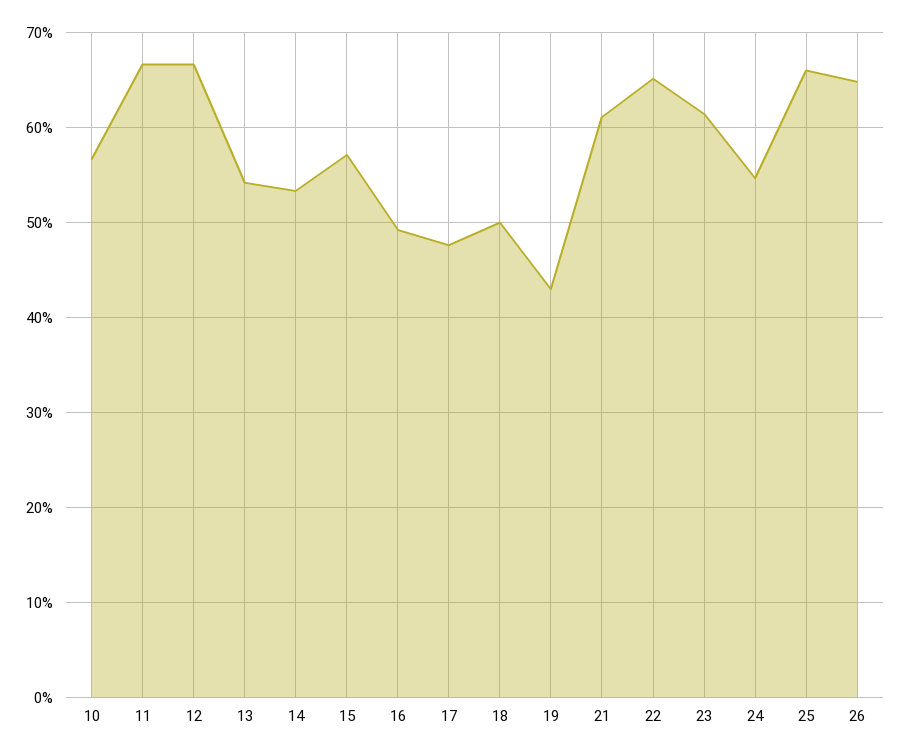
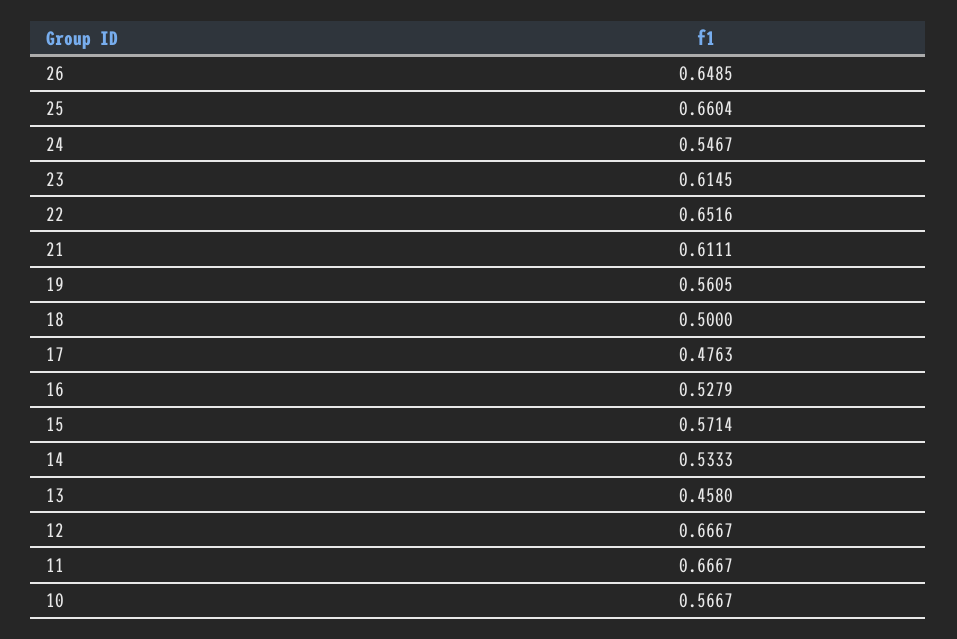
  {
    "10": 0.5667,
    "11": 0.6667,
    "12": 0.6667,
-   "13": 0.54,
+   "13": 0.458,
    "14": 0.5333,
    "15": 0.5714,
-   "16": 0.49,
+   "16": 0.5279,
    "17": 0.4763,
    "18": 0.5,
-   "19": 0.43,
+   "19": 0.5605,
    "21": 0.6111,
    "22": 0.6516,
    "23": 0.6145,
    "24": 0.5467,
    "25": 0.6604,
    "26": 0.6485
  }

